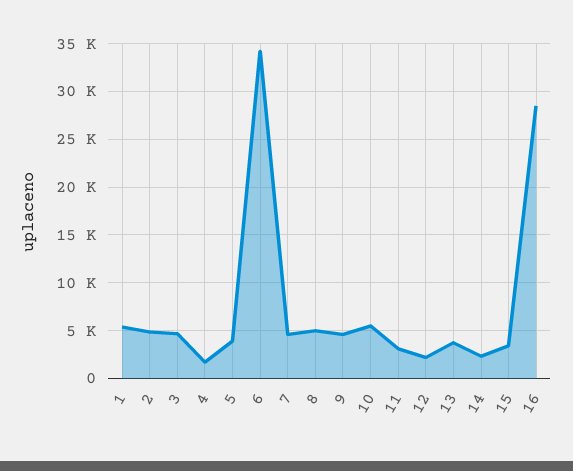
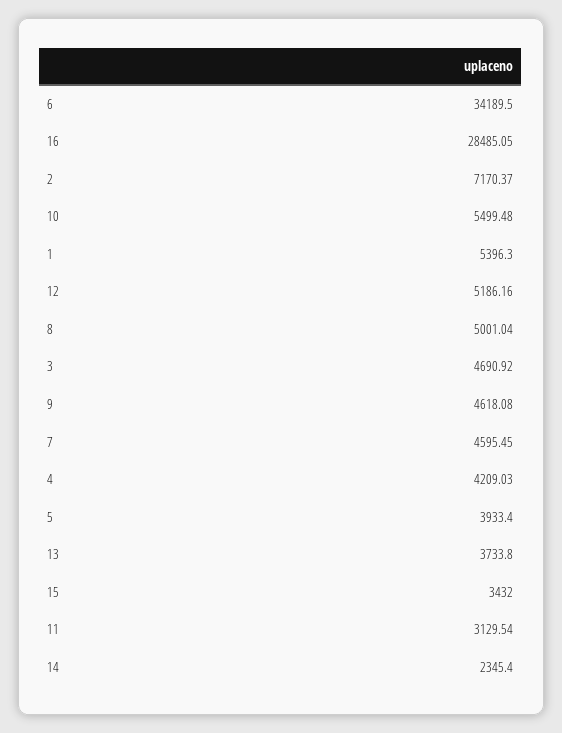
  {
    "1": 5396.3,
-   "2": 5000,
+   "2": 7170.37,
    "3": 4690.92,
-   "4": 2000,
+   "4": 4209.03,
    "5": 3933.4,
    "6": 34189.5,
    "7": 4595.45,
    "8": 5001.04,
    "9": 4618.08,
    "10": 5499.48,
    "11": 3129.54,
-   "12": 2000,
+   "12": 5186.16,
    "13": 3733.8,
    "14": 2345.4,
    "15": 3432,
    "16": 28485.05
  }

